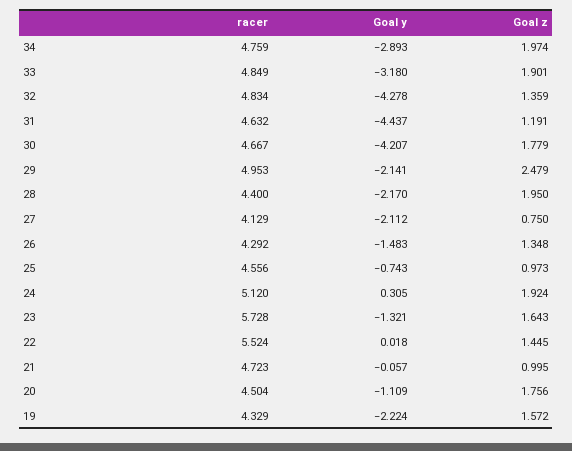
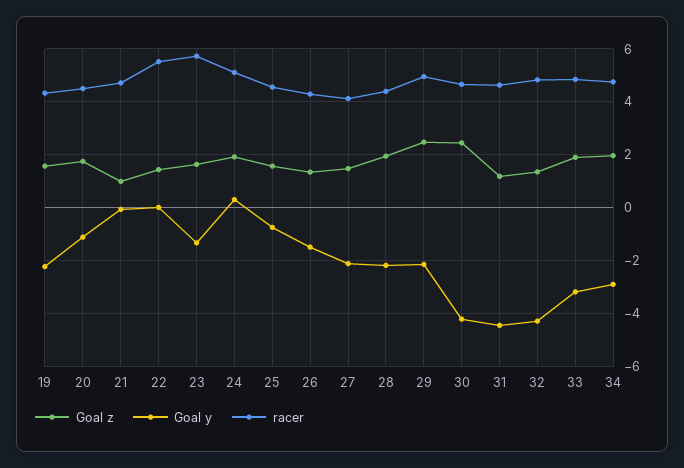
  {
    "racer": {
      "34": 4.759,
      "33": 4.849,
      "32": 4.834,
      "31": 4.632,
      "30": 4.667,
      "29": 4.953,
      "28": 4.4,
      "27": 4.129,
      "26": 4.292,
      "25": 4.556,
      "24": 5.12,
      "23": 5.728,
      "22": 5.524,
      "21": 4.723,
      "20": 4.504,
      "19": 4.329
    },
    "Goal y": {
      "34": -2.893,
      "33": -3.18,
      "32": -4.278,
      "31": -4.437,
      "30": -4.207,
      "29": -2.141,
      "28": -2.17,
      "27": -2.112,
      "26": -1.483,
      "25": -0.743,
      "24": 0.305,
      "23": -1.321,
      "22": 0.018,
      "21": -0.057,
      "20": -1.109,
      "19": -2.224
    },
    "Goal z": {
      "34": 1.974,
      "33": 1.901,
      "32": 1.359,
      "31": 1.191,
-     "30": 1.779,
+     "30": 2.5,
      "29": 2.479,
      "28": 1.95,
-     "27": 0.75,
+     "27": 1.5,
      "26": 1.348,
-     "25": 0.973,
+     "25": 1.5,
      "24": 1.924,
      "23": 1.643,
      "22": 1.445,
      "21": 0.995,
      "20": 1.756,
      "19": 1.572
    }
  }

